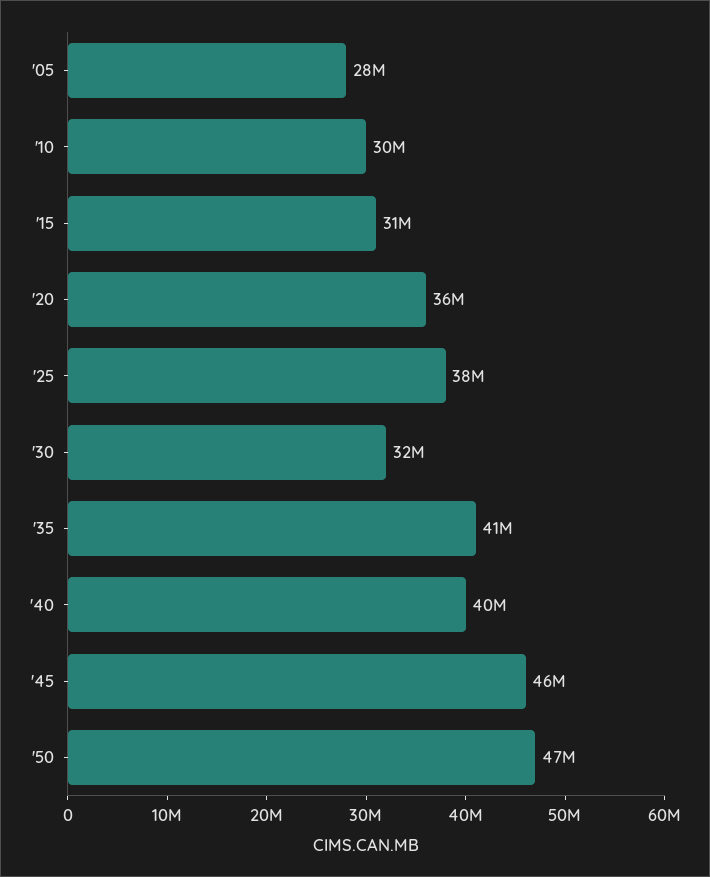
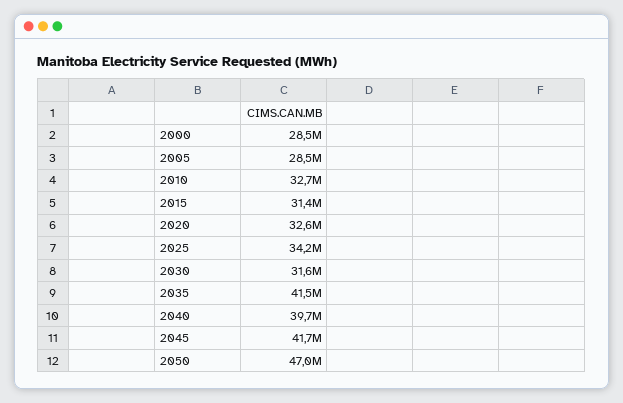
  {
    "'05": 28500000,
-   "'10": 30000000,
+   "'10": 32700000,
    "'15": 31400000,
-   "'20": 36000000,
+   "'20": 32600000,
-   "'25": 38000000,
+   "'25": 34200000,
    "'30": 31600000,
    "'35": 41500000,
    "'40": 39700000,
-   "'45": 46000000,
+   "'45": 41700000,
-   "'50": 47000000
+   "'50": 47000000,
+   "2000": 28500000
  }

